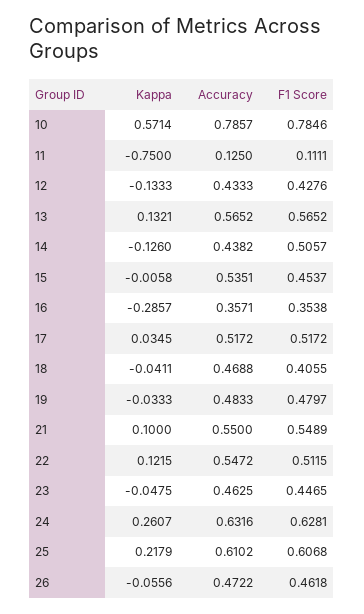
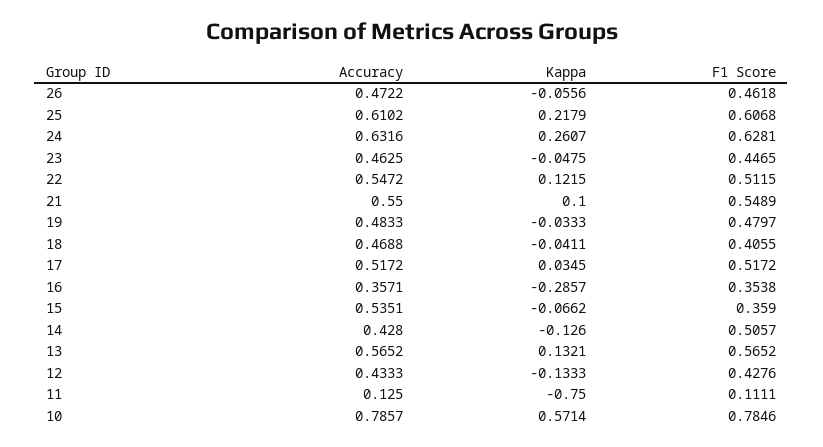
  {
    "Kappa": {
      "10": 0.5714,
      "11": -0.75,
      "12": -0.1333,
      "13": 0.1321,
      "14": -0.126,
-     "15": -0.0058,
+     "15": -0.0662,
      "16": -0.2857,
      "17": 0.0345,
      "18": -0.0411,
      "19": -0.0333,
      "21": 0.1,
      "22": 0.1215,
      "23": -0.0475,
      "24": 0.2607,
      "25": 0.2179,
      "26": -0.0556
    },
    "Accuracy": {
      "10": 0.7857,
      "11": 0.125,
      "12": 0.4333,
      "13": 0.5652,
-     "14": 0.4382,
+     "14": 0.428,
      "15": 0.5351,
      "16": 0.3571,
      "17": 0.5172,
      "18": 0.4688,
      "19": 0.4833,
      "21": 0.55,
      "22": 0.5472,
      "23": 0.4625,
      "24": 0.6316,
      "25": 0.6102,
      "26": 0.4722
    },
    "F1 Score": {
      "10": 0.7846,
      "11": 0.1111,
      "12": 0.4276,
      "13": 0.5652,
      "14": 0.5057,
-     "15": 0.4537,
+     "15": 0.359,
      "16": 0.3538,
      "17": 0.5172,
      "18": 0.4055,
      "19": 0.4797,
      "21": 0.5489,
      "22": 0.5115,
      "23": 0.4465,
      "24": 0.6281,
      "25": 0.6068,
      "26": 0.4618
    }
  }

